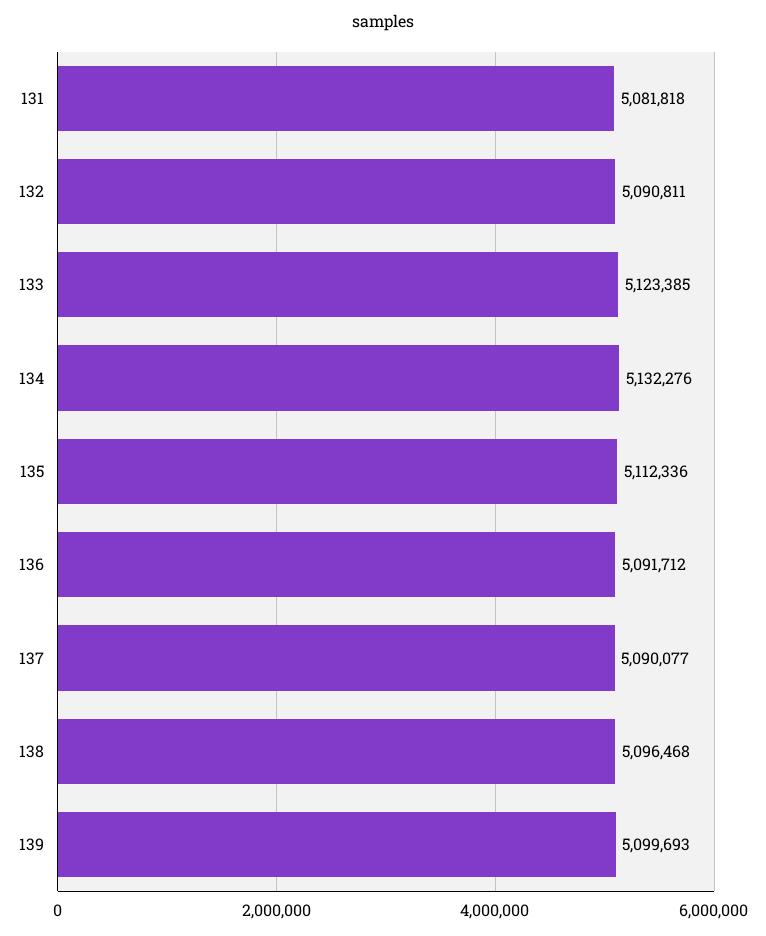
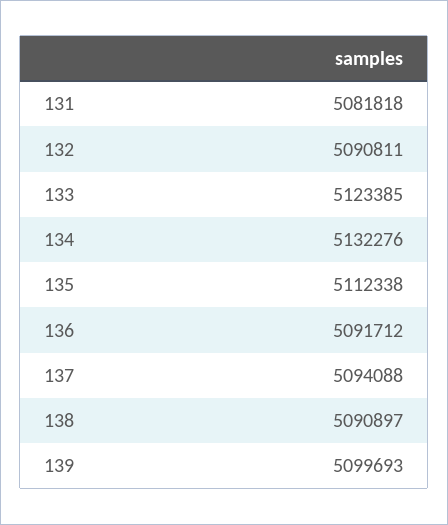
  {
    "131": 5081818,
    "132": 5090811,
    "133": 5123385,
    "134": 5132276,
-   "135": 5112336,
+   "135": 5112338,
    "136": 5091712,
-   "137": 5090077,
+   "137": 5094088,
-   "138": 5096468,
+   "138": 5090897,
    "139": 5099693
  }

